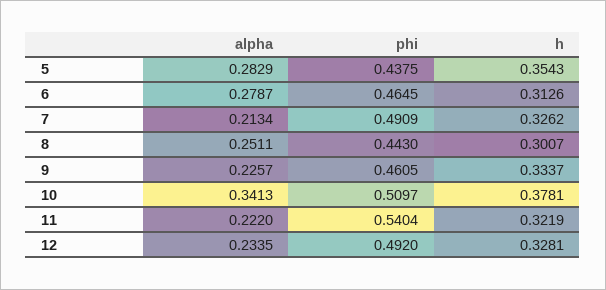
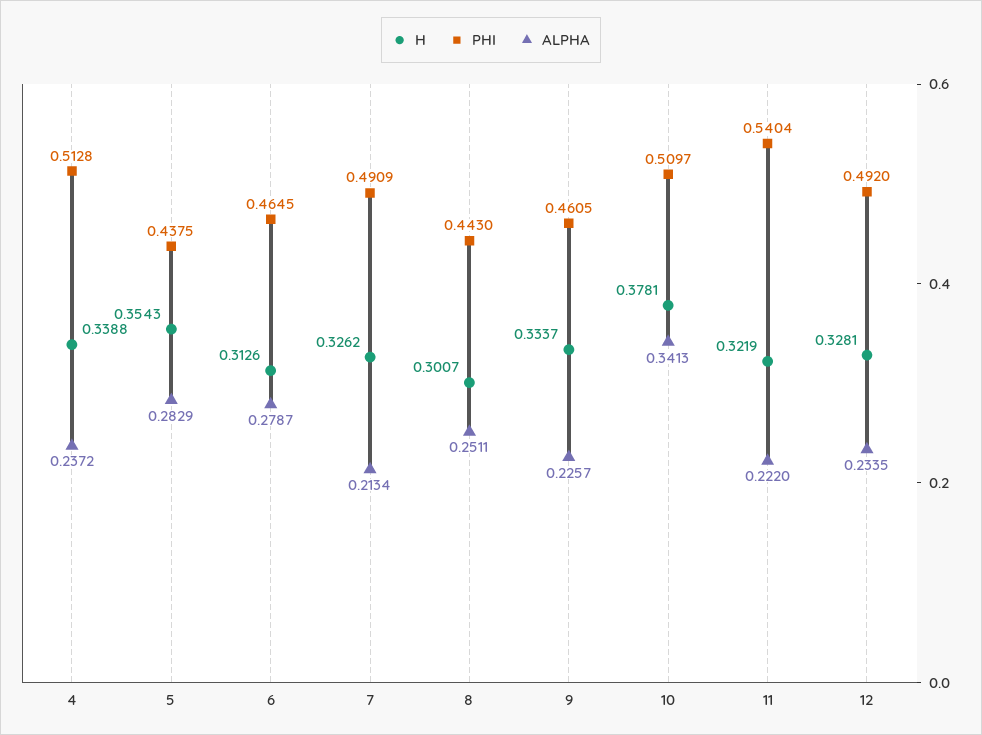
  {
    "alpha": {
      "5": 0.2829,
      "6": 0.2787,
      "7": 0.2134,
      "8": 0.2511,
      "9": 0.2257,
      "10": 0.3413,
      "11": 0.222,
-     "12": 0.2335
+     "12": 0.2335,
+     "4": 0.2372
    },
    "phi": {
      "5": 0.4375,
      "6": 0.4645,
      "7": 0.4909,
      "8": 0.443,
      "9": 0.4605,
      "10": 0.5097,
      "11": 0.5404,
-     "12": 0.492
+     "12": 0.492,
+     "4": 0.5128
    },
    "h": {
      "5": 0.3543,
      "6": 0.3126,
      "7": 0.3262,
      "8": 0.3007,
      "9": 0.3337,
      "10": 0.3781,
      "11": 0.3219,
-     "12": 0.3281
+     "12": 0.3281,
+     "4": 0.3388
    }
  }

